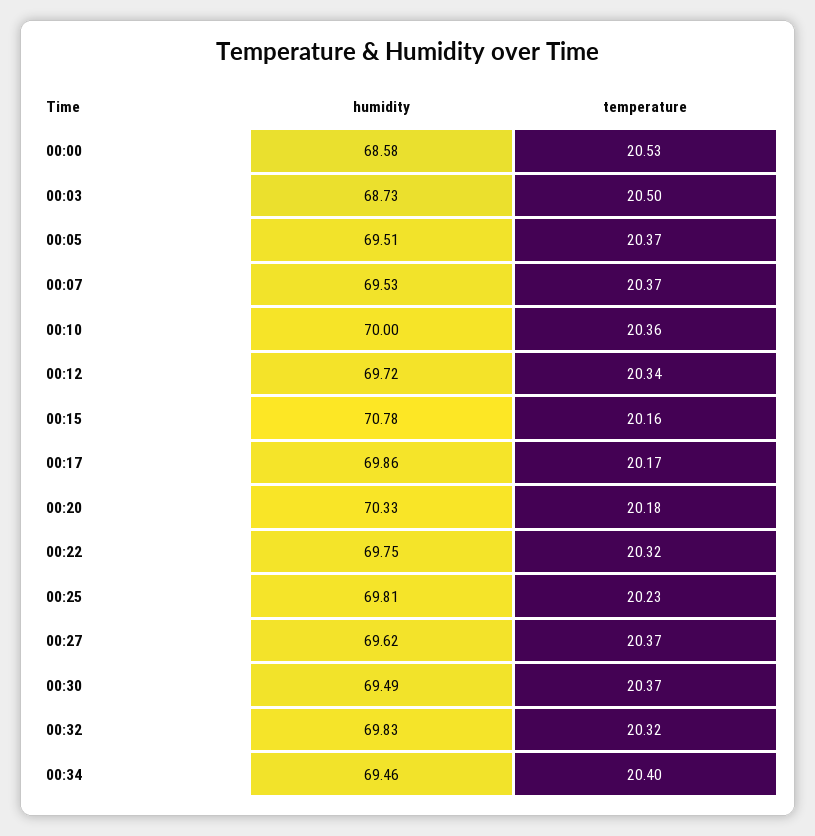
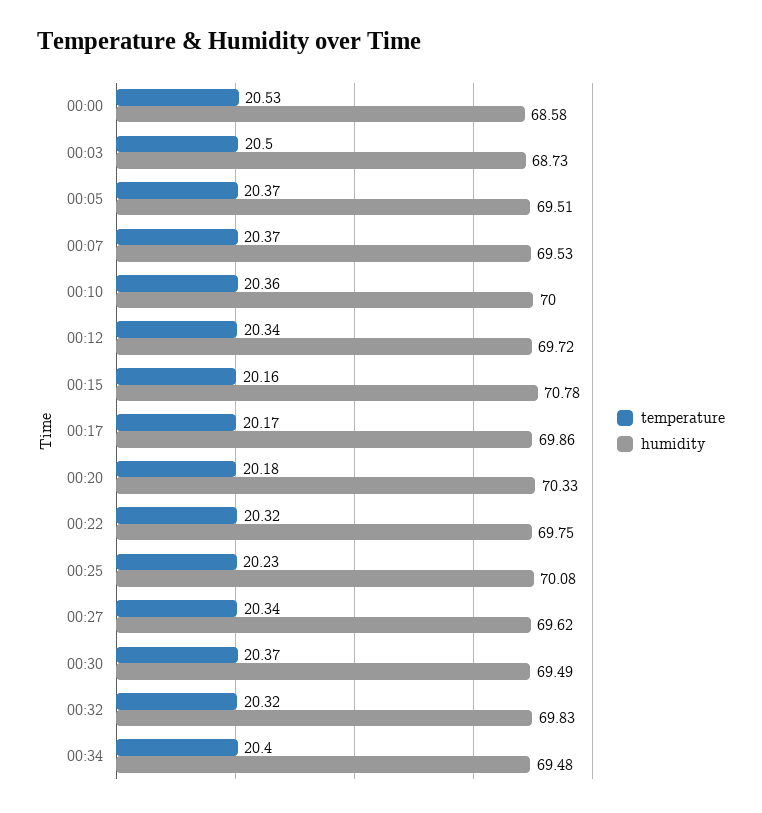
  {
    "humidity": {
      "00:00": 68.58,
      "00:03": 68.73,
      "00:05": 69.51,
      "00:07": 69.53,
      "00:10": 70,
      "00:12": 69.72,
      "00:15": 70.78,
      "00:17": 69.86,
      "00:20": 70.33,
      "00:22": 69.75,
-     "00:25": 69.81,
+     "00:25": 70.08,
      "00:27": 69.62,
      "00:30": 69.49,
      "00:32": 69.83,
-     "00:34": 69.46
+     "00:34": 69.48
    },
    "temperature": {
      "00:00": 20.53,
      "00:03": 20.5,
      "00:05": 20.37,
      "00:07": 20.37,
      "00:10": 20.36,
      "00:12": 20.34,
      "00:15": 20.16,
      "00:17": 20.17,
      "00:20": 20.18,
      "00:22": 20.32,
      "00:25": 20.23,
-     "00:27": 20.37,
+     "00:27": 20.34,
      "00:30": 20.37,
      "00:32": 20.32,
      "00:34": 20.4
    }
  }

